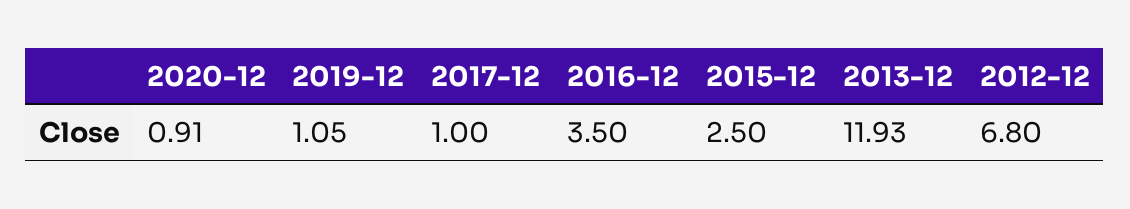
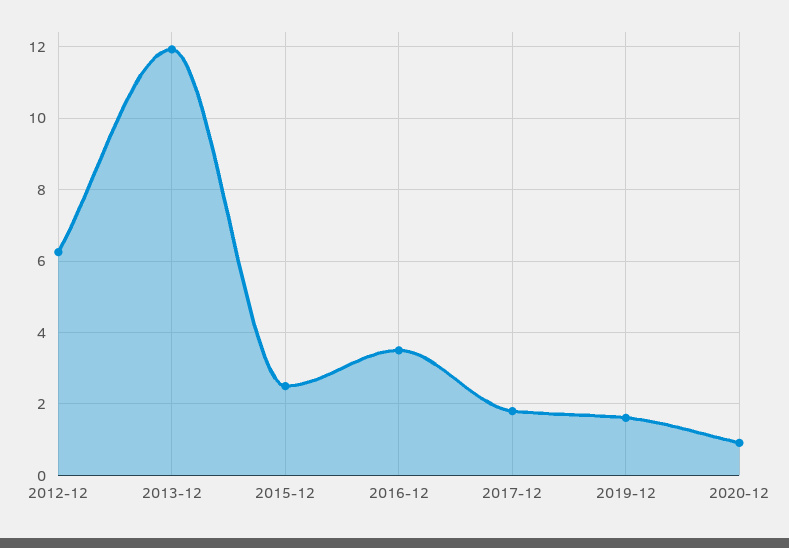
  {
    "2020-12": 0.91,
-   "2019-12": 1.05,
+   "2019-12": 1.6,
-   "2017-12": 1,
+   "2017-12": 1.8,
    "2016-12": 3.5,
    "2015-12": 2.5,
    "2013-12": 11.93,
-   "2012-12": 6.8
+   "2012-12": 6.2
  }

